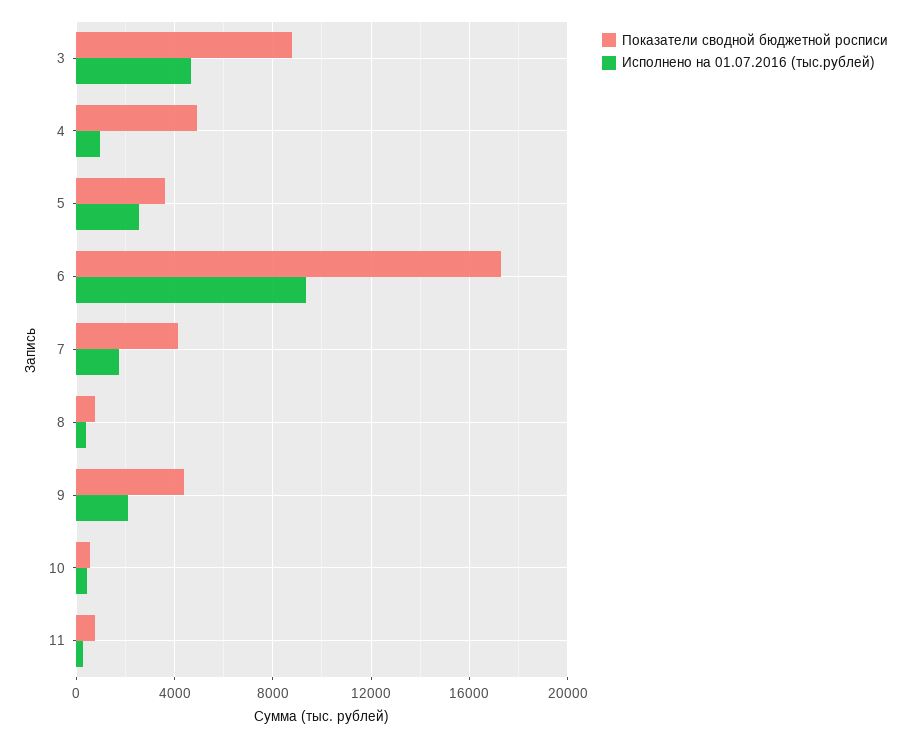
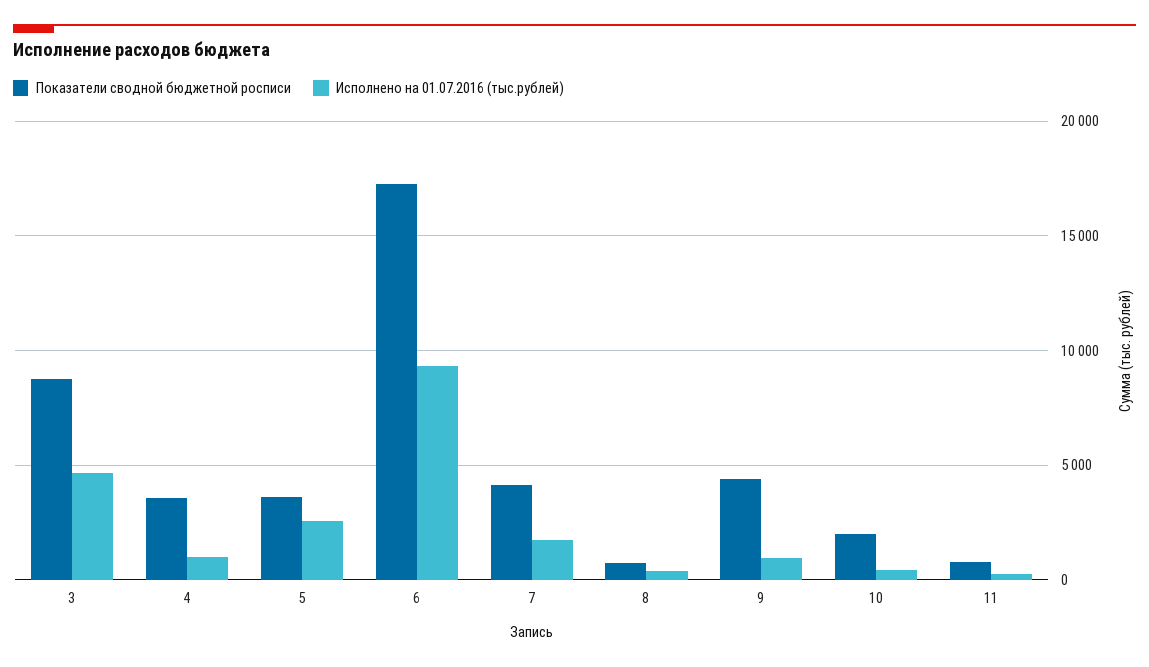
  {
    "Показатели сводной бюджетной росписи": {
      "3": 9000,
-     "4": 5000,
+     "4": 3500,
      "5": 3500,
      "6": 17500,
      "7": 4000,
      "8": 500,
      "9": 4500,
-     "10": 500,
+     "10": 2000,
      "11": 1000
    },
    "Исполнено на 01.07.2016 (тыс.рублей)": {
      "3": 4500,
      "4": 1000,
      "5": 2500,
      "6": 9500,
      "7": 1500,
      "8": 500,
-     "9": 2000,
+     "9": 1000,
      "10": 500,
      "11": 500
    }
  }

